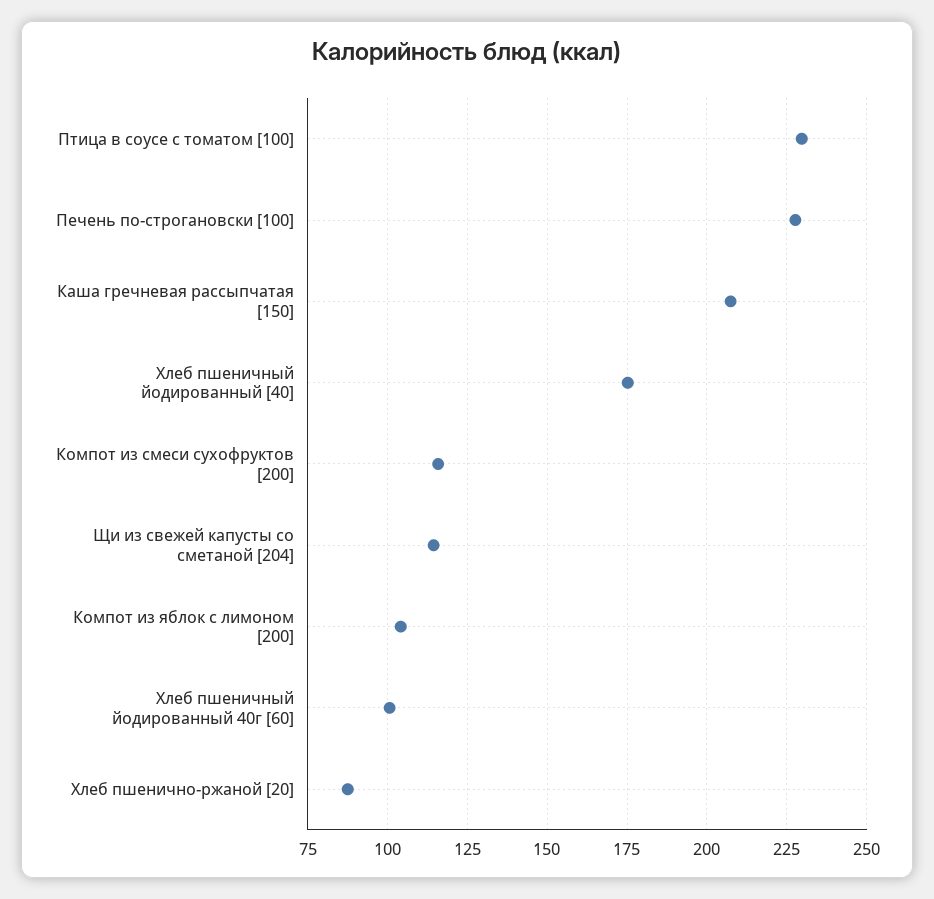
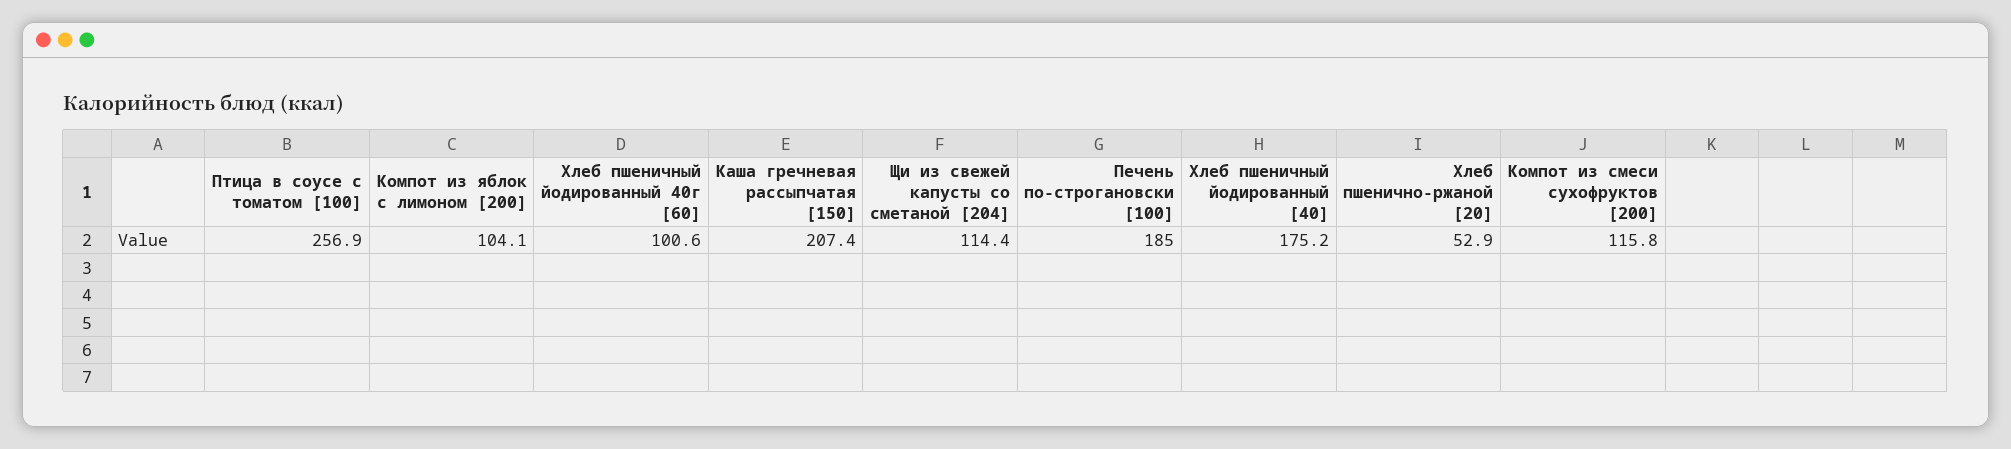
  {
-   "Птица в соусе с томатом [100]": 230,
+   "Птица в соусе с томатом [100]": 256.9,
-   "Печень по-строгановски [100]": 227.5,
+   "Печень по-строгановски [100]": 185,
    "Каша гречневая рассыпчатая [150]": 207.4,
    "Хлеб пшеничный йодированный [40]": 175.2,
    "Компот из смеси сухофруктов [200]": 115.8,
    "Щи из свежей капусты со сметаной [204]": 114.4,
    "Компот из яблок с лимоном [200]": 104.1,
    "Хлеб пшеничный йодированный 40г [60]": 100.6,
-   "Хлеб пшенично-ржаной [20]": 87.5
+   "Хлеб пшенично-ржаной [20]": 52.9
  }

